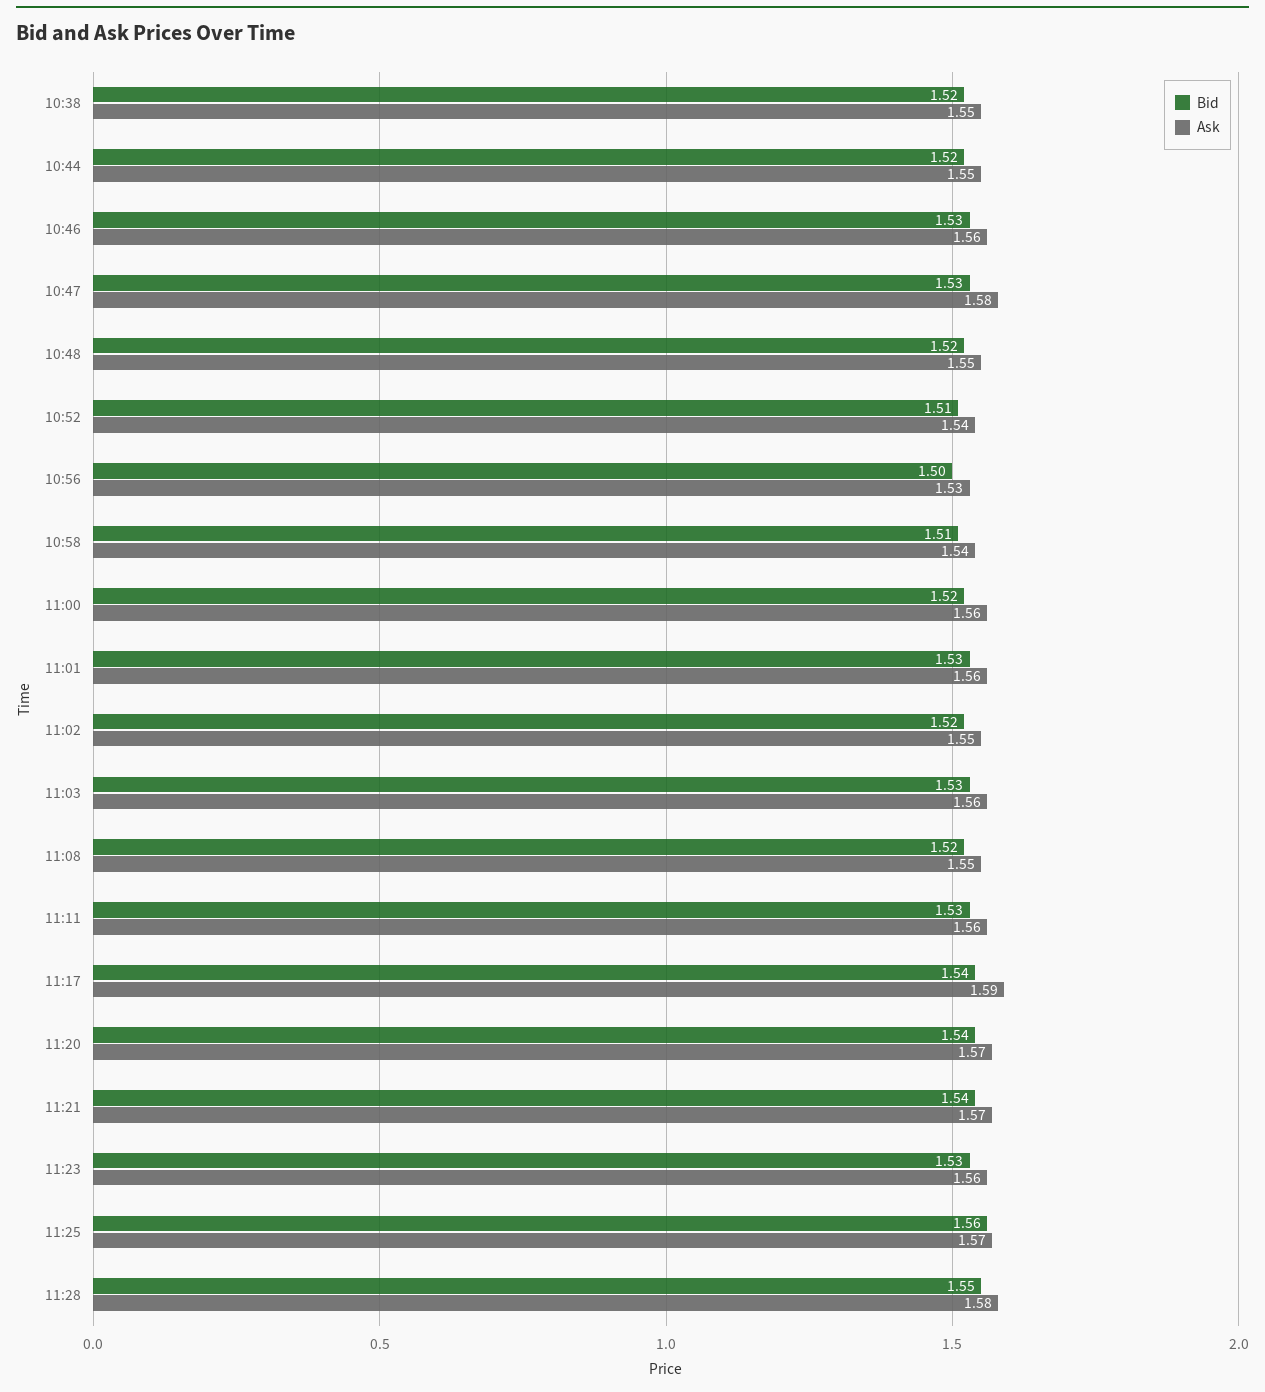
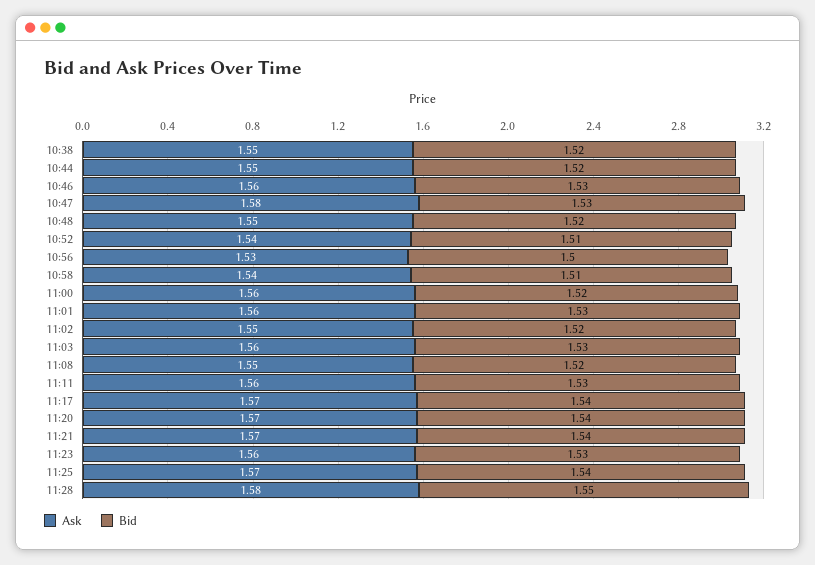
  {
    "Bid": {
      "10:38": 1.52,
      "10:44": 1.52,
      "10:46": 1.53,
      "10:47": 1.53,
      "10:48": 1.52,
      "10:52": 1.51,
      "10:56": 1.5,
      "10:58": 1.51,
      "11:00": 1.52,
      "11:01": 1.53,
      "11:02": 1.52,
      "11:03": 1.53,
      "11:08": 1.52,
      "11:11": 1.53,
      "11:17": 1.54,
      "11:20": 1.54,
      "11:21": 1.54,
      "11:23": 1.53,
-     "11:25": 1.56,
+     "11:25": 1.54,
      "11:28": 1.55
    },
    "Ask": {
      "10:38": 1.55,
      "10:44": 1.55,
      "10:46": 1.56,
      "10:47": 1.58,
      "10:48": 1.55,
      "10:52": 1.54,
      "10:56": 1.53,
      "10:58": 1.54,
      "11:00": 1.56,
      "11:01": 1.56,
      "11:02": 1.55,
      "11:03": 1.56,
      "11:08": 1.55,
      "11:11": 1.56,
-     "11:17": 1.59,
+     "11:17": 1.57,
      "11:20": 1.57,
      "11:21": 1.57,
      "11:23": 1.56,
      "11:25": 1.57,
      "11:28": 1.58
    }
  }

